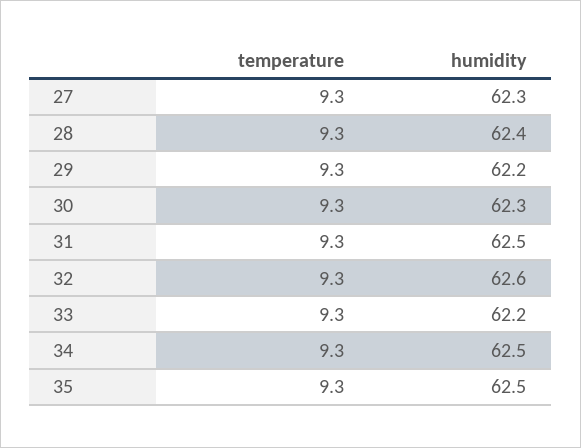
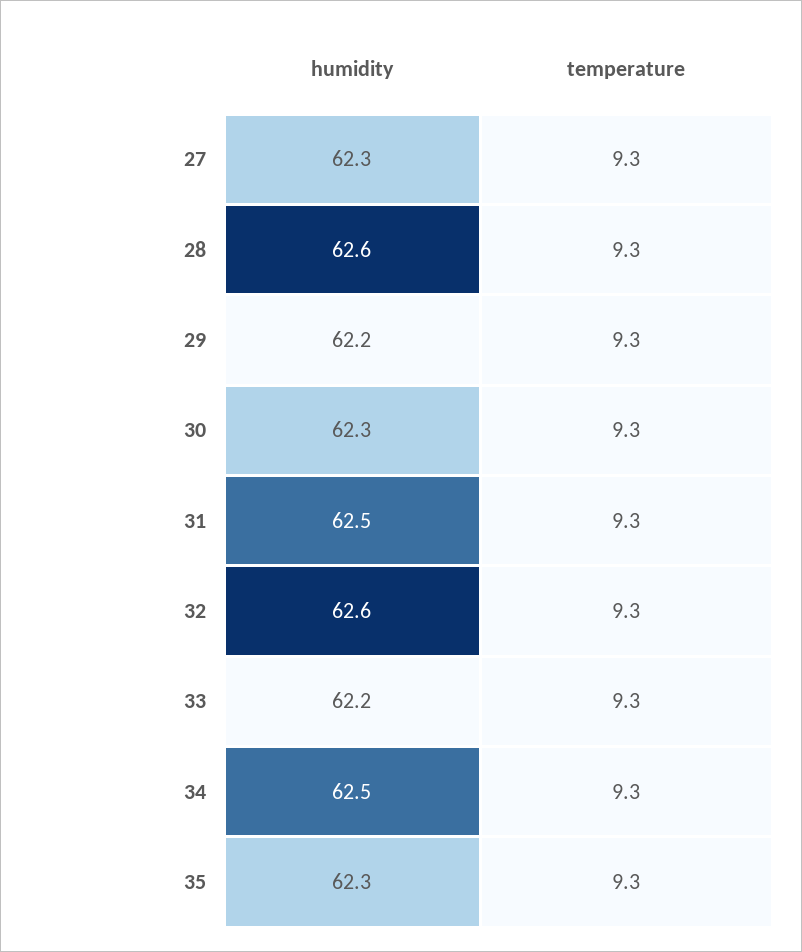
  {
    "temperature": {
      "27": 9.3,
      "28": 9.3,
      "29": 9.3,
      "30": 9.3,
      "31": 9.3,
      "32": 9.3,
      "33": 9.3,
      "34": 9.3,
      "35": 9.3
    },
    "humidity": {
      "27": 62.3,
-     "28": 62.4,
+     "28": 62.6,
      "29": 62.2,
      "30": 62.3,
      "31": 62.5,
      "32": 62.6,
      "33": 62.2,
      "34": 62.5,
-     "35": 62.5
+     "35": 62.3
    }
  }

